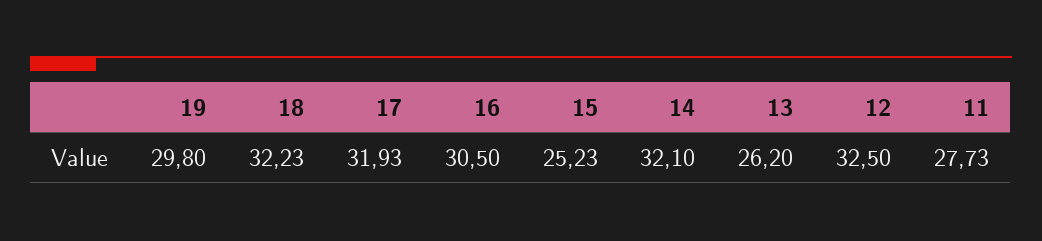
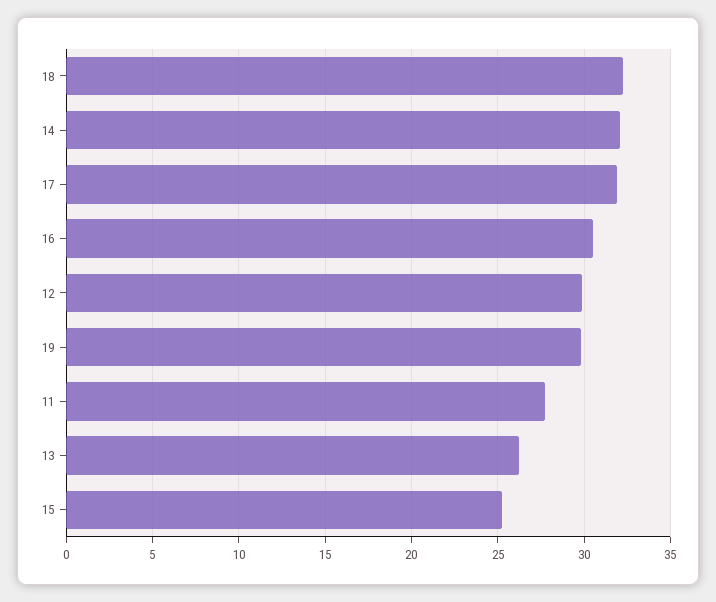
  {
    "19": 29.8,
    "18": 32.23,
    "17": 31.93,
    "16": 30.5,
    "15": 25.23,
    "14": 32.1,
    "13": 26.2,
-   "12": 32.5,
+   "12": 30,
    "11": 27.73
  }

